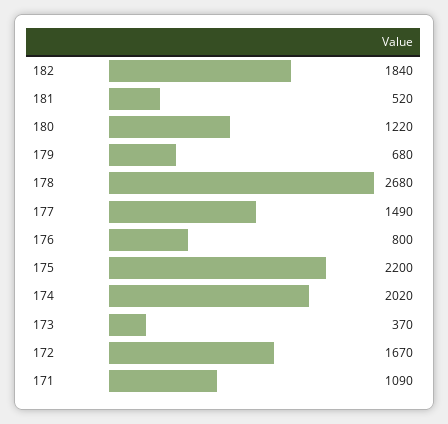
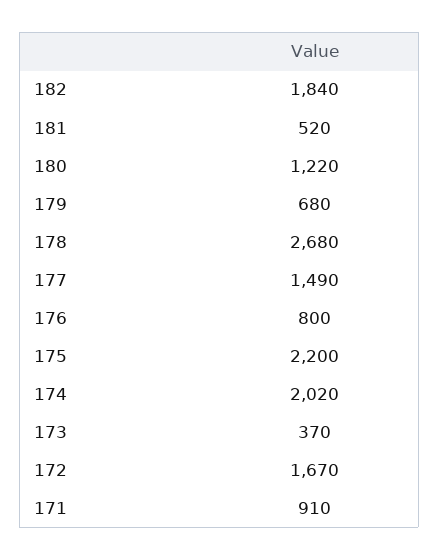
  {
    "182": 1840,
    "181": 520,
    "180": 1220,
    "179": 680,
    "178": 2680,
    "177": 1490,
    "176": 800,
    "175": 2200,
    "174": 2020,
    "173": 370,
    "172": 1670,
-   "171": 1090
+   "171": 910
  }

